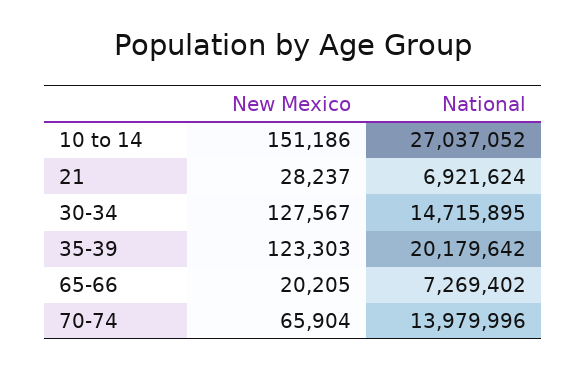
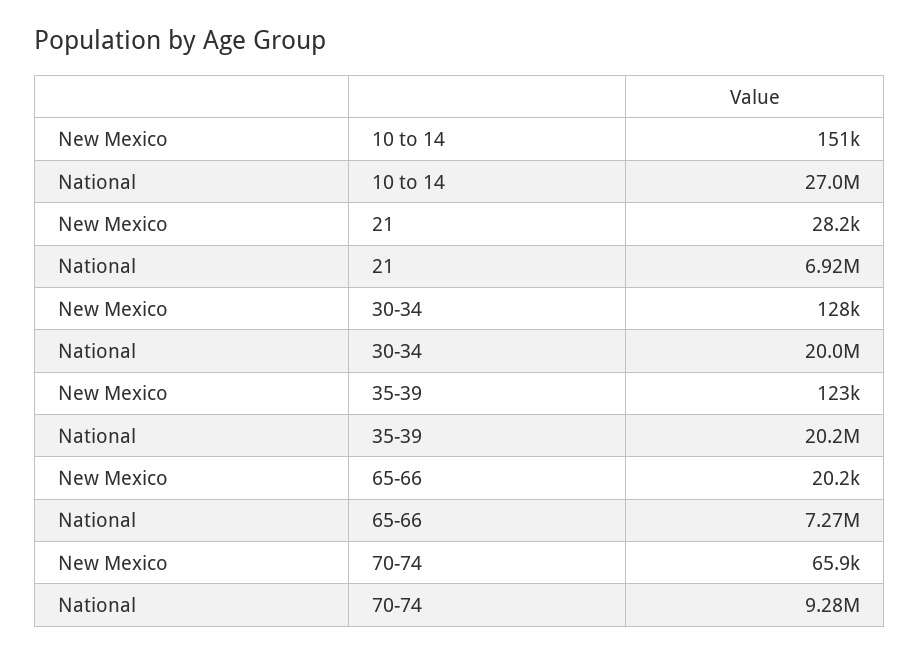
  {
    "New Mexico": {
      "10 to 14": 151186,
      "21": 28237,
      "30-34": 127567,
      "35-39": 123303,
      "65-66": 20205,
      "70-74": 65904
    },
    "National": {
      "10 to 14": 27037052,
      "21": 6921624,
-     "30-34": 14715895,
+     "30-34": 20000000,
      "35-39": 20179642,
      "65-66": 7269402,
-     "70-74": 13979996
+     "70-74": 9280000
    }
  }

